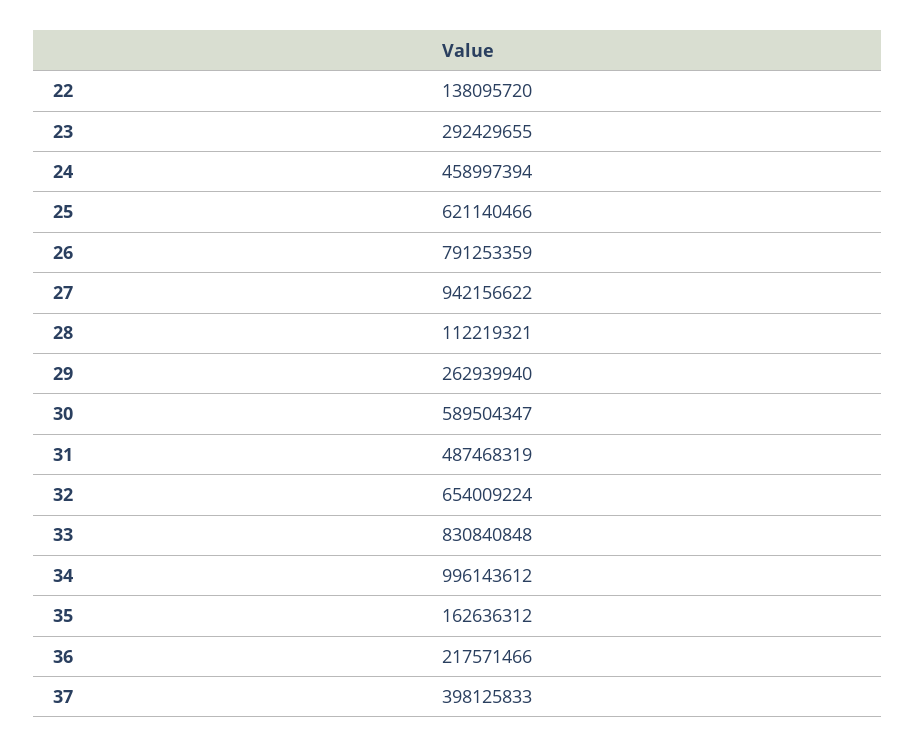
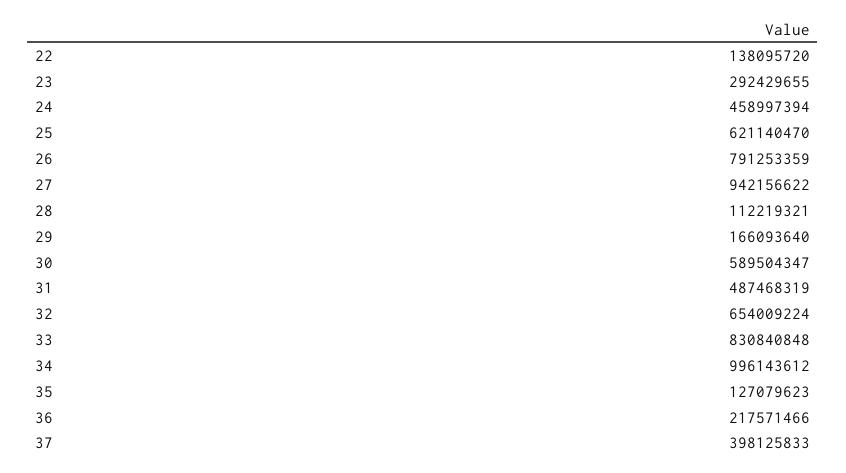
  {
    "22": 138095720,
    "23": 292429655,
    "24": 458997394,
-   "25": 621140466,
+   "25": 621140470,
    "26": 791253359,
    "27": 942156622,
    "28": 112219321,
-   "29": 262939940,
+   "29": 166093640,
    "30": 589504347,
    "31": 487468319,
    "32": 654009224,
    "33": 830840848,
    "34": 996143612,
-   "35": 162636312,
+   "35": 127079623,
    "36": 217571466,
    "37": 398125833
  }

